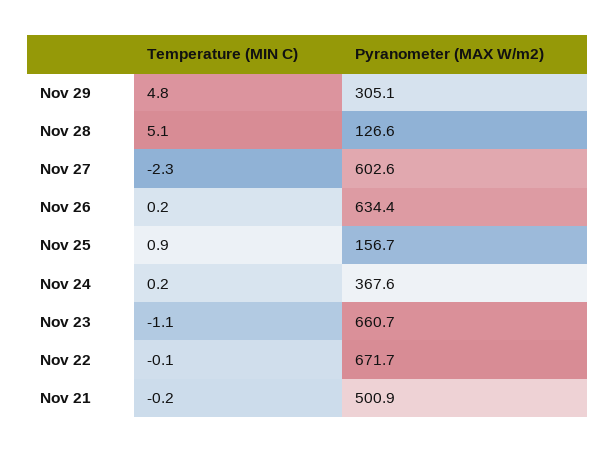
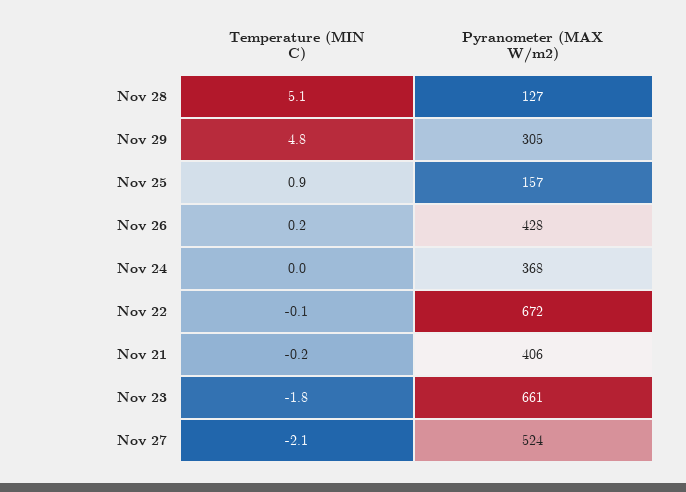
  {
    "Temperature (MIN C)": {
      "Nov 29": 4.8,
      "Nov 28": 5.1,
-     "Nov 27": -2.3,
+     "Nov 27": -2.1,
      "Nov 26": 0.2,
      "Nov 25": 0.9,
-     "Nov 24": 0.2,
+     "Nov 24": 0,
-     "Nov 23": -1.1,
+     "Nov 23": -1.8,
      "Nov 22": -0.1,
      "Nov 21": -0.2
    },
    "Pyranometer (MAX W/m2)": {
      "Nov 29": 305.1,
      "Nov 28": 126.6,
-     "Nov 27": 602.6,
+     "Nov 27": 524,
-     "Nov 26": 634.4,
+     "Nov 26": 428,
      "Nov 25": 156.7,
      "Nov 24": 367.6,
      "Nov 23": 660.7,
      "Nov 22": 671.7,
-     "Nov 21": 500.9
+     "Nov 21": 406
    }
  }

